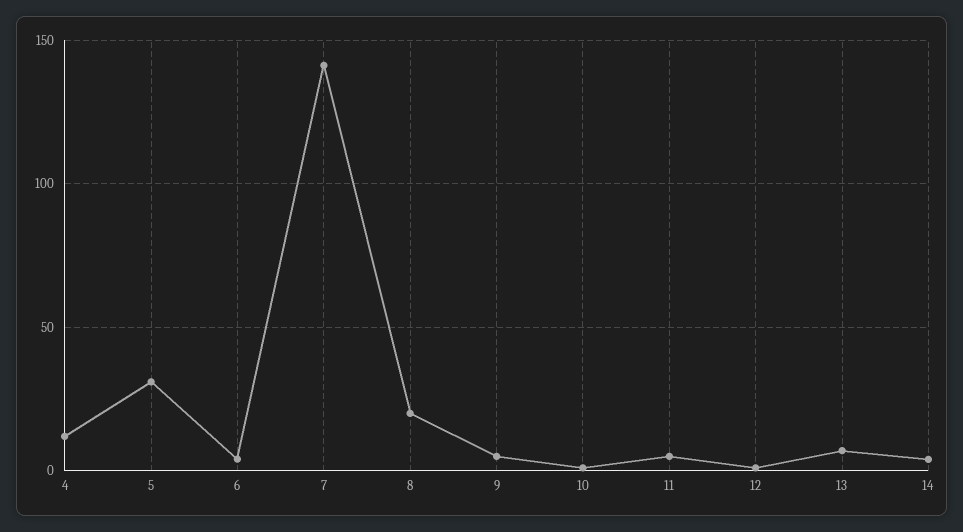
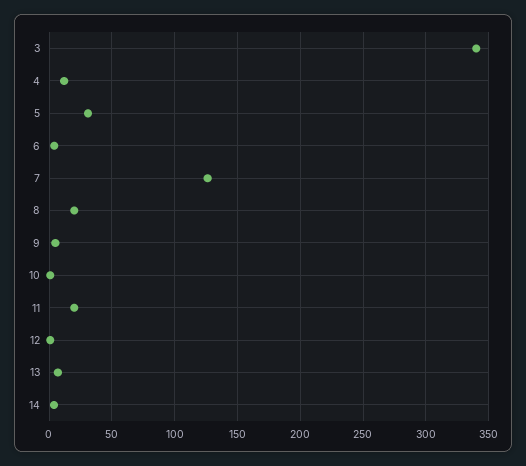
  {
    "4": 10,
    "5": 30,
    "6": 5,
-   "7": 140,
+   "7": 125,
    "8": 20,
    "9": 5,
    "10": 0,
-   "11": 5,
+   "11": 20,
    "12": 0,
    "13": 5,
-   "14": 5
+   "14": 5,
+   "3": 340
  }

